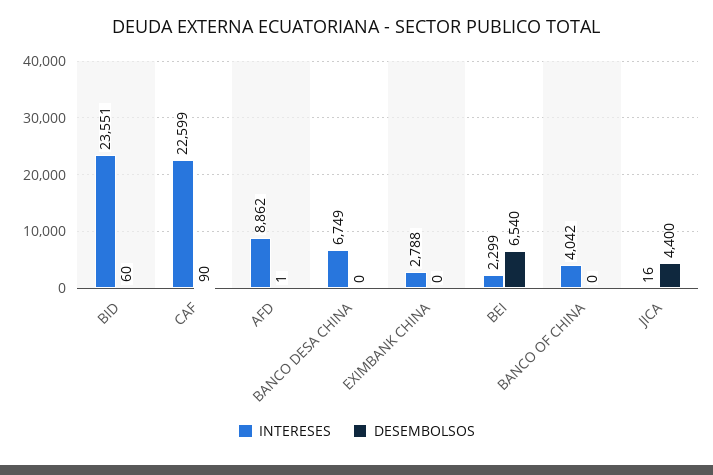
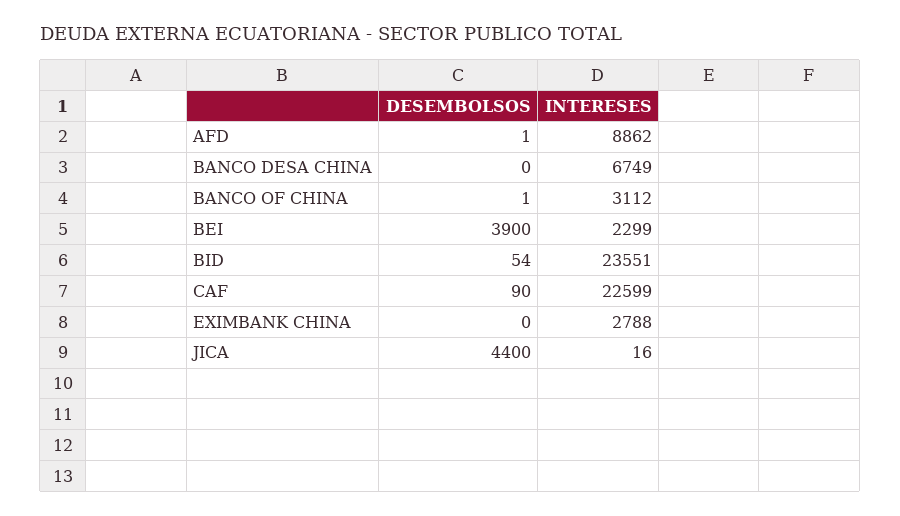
  {
    "INTERESES": {
      "BID": 23551,
      "CAF": 22599,
      "AFD": 8862,
      "BANCO DESA CHINA": 6749,
      "EXIMBANK CHINA": 2788,
      "BEI": 2299,
-     "BANCO OF CHINA": 4042,
+     "BANCO OF CHINA": 3112,
      "JICA": 16
    },
    "DESEMBOLSOS": {
-     "BID": 60,
+     "BID": 54,
      "CAF": 90,
      "AFD": 1,
      "BANCO DESA CHINA": 0,
      "EXIMBANK CHINA": 0,
-     "BEI": 6540,
+     "BEI": 3900,
-     "BANCO OF CHINA": 0,
+     "BANCO OF CHINA": 1,
      "JICA": 4400
    }
  }

